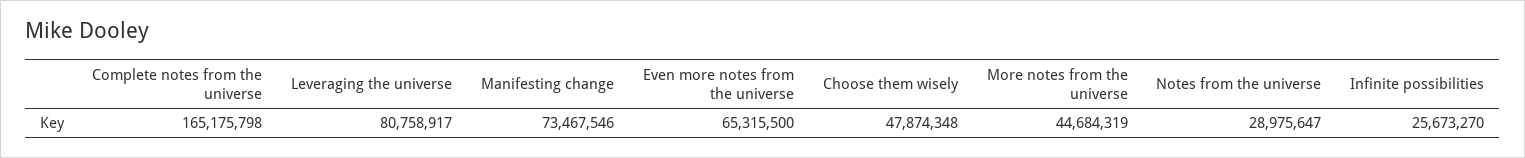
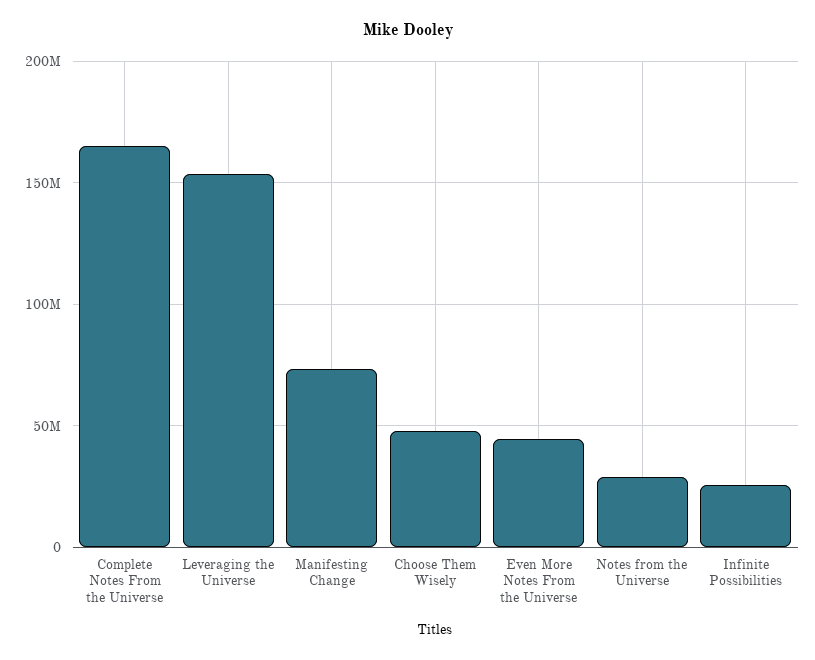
  {
    "Complete notes from the universe": 165175798,
-   "Leveraging the universe": 80758917,
+   "Leveraging the universe": 155000000,
    "Manifesting change": 73467546,
-   "Even more notes from the universe": 65315500,
+   "Even more notes from the universe": 45000000,
    "Choose them wisely": 47874348,
-   "More notes from the universe": 44684319,
    "Notes from the universe": 28975647,
    "Infinite possibilities": 25673270
  }

